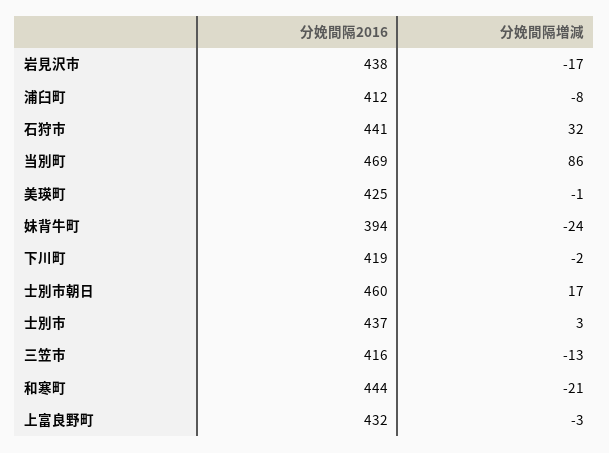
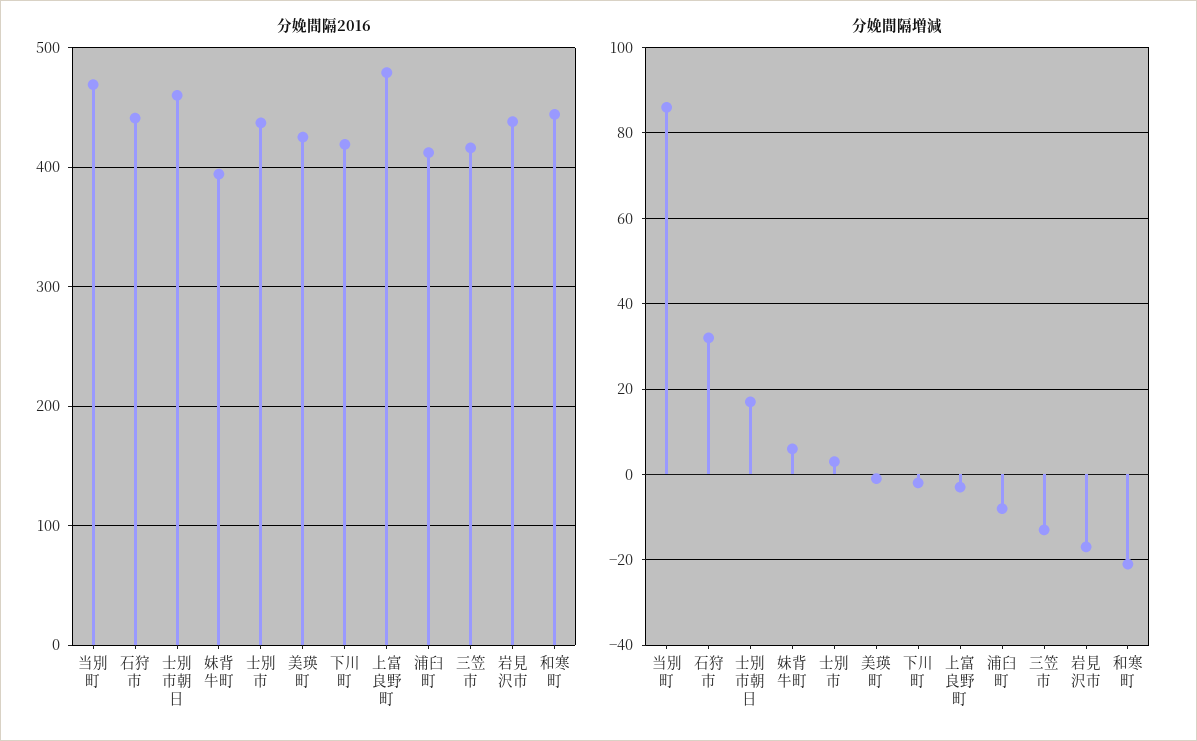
  {
    "分娩間隔2016": {
      "岩見沢市": 438,
      "浦臼町": 412,
      "石狩市": 441,
      "当別町": 469,
      "美瑛町": 425,
      "妹背牛町": 394,
      "下川町": 419,
      "士別市朝日": 460,
      "士別市": 437,
      "三笠市": 416,
      "和寒町": 444,
-     "上富良野町": 432
+     "上富良野町": 480
    },
    "分娩間隔増減": {
      "岩見沢市": -17,
      "浦臼町": -8,
      "石狩市": 32,
      "当別町": 86,
      "美瑛町": -1,
-     "妹背牛町": -24,
+     "妹背牛町": 5,
      "下川町": -2,
      "士別市朝日": 17,
      "士別市": 3,
      "三笠市": -13,
      "和寒町": -21,
      "上富良野町": -3
    }
  }

